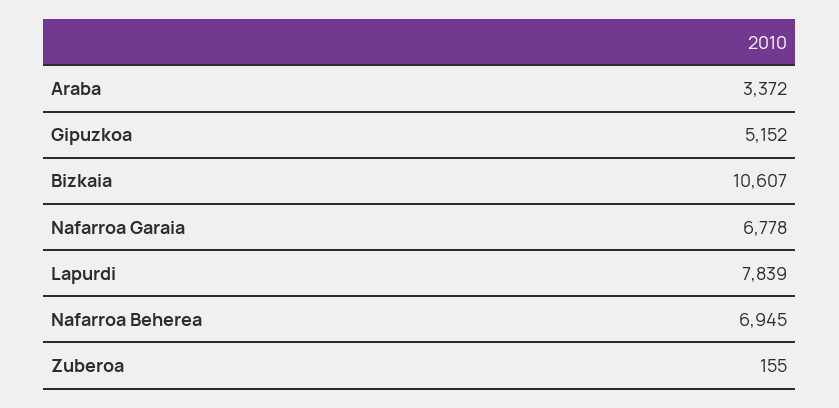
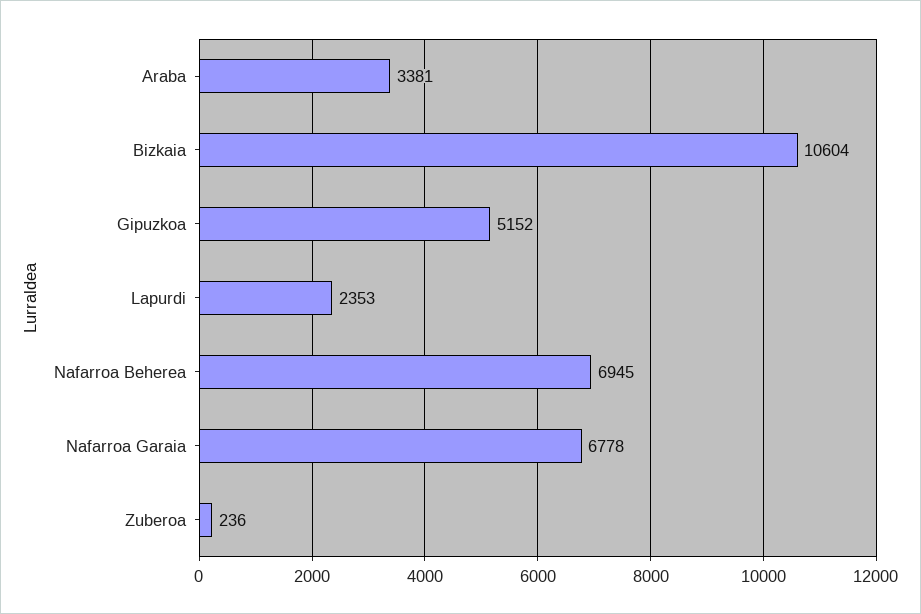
  {
-   "Araba": 3372,
+   "Araba": 3381,
    "Gipuzkoa": 5152,
-   "Bizkaia": 10607,
+   "Bizkaia": 10604,
    "Nafarroa Garaia": 6778,
-   "Lapurdi": 7839,
+   "Lapurdi": 2353,
    "Nafarroa Beherea": 6945,
-   "Zuberoa": 155
+   "Zuberoa": 236
  }

